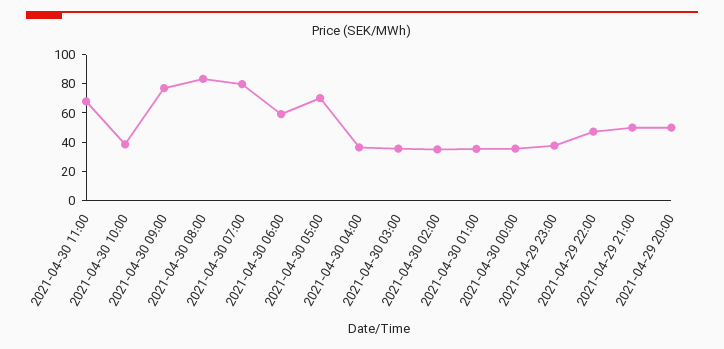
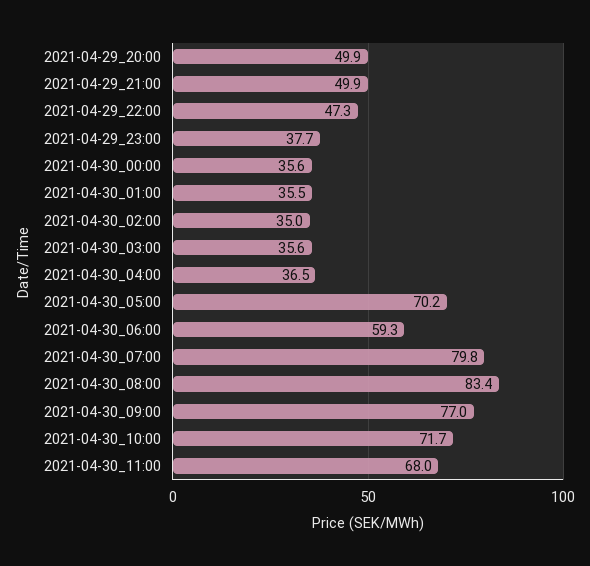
  {
    "2021-04-30 11:00": 68,
-   "2021-04-30 10:00": 40,
+   "2021-04-30 10:00": 71.7,
    "2021-04-30 09:00": 77,
    "2021-04-30 08:00": 83.4,
    "2021-04-30 07:00": 79.8,
    "2021-04-30 06:00": 59.3,
    "2021-04-30 05:00": 70.2,
    "2021-04-30 04:00": 36.5,
    "2021-04-30 03:00": 35.6,
    "2021-04-30 02:00": 35,
    "2021-04-30 01:00": 35.5,
    "2021-04-30 00:00": 35.6,
    "2021-04-29 23:00": 37.7,
    "2021-04-29 22:00": 47.3,
    "2021-04-29 21:00": 49.9,
    "2021-04-29 20:00": 49.9
  }

